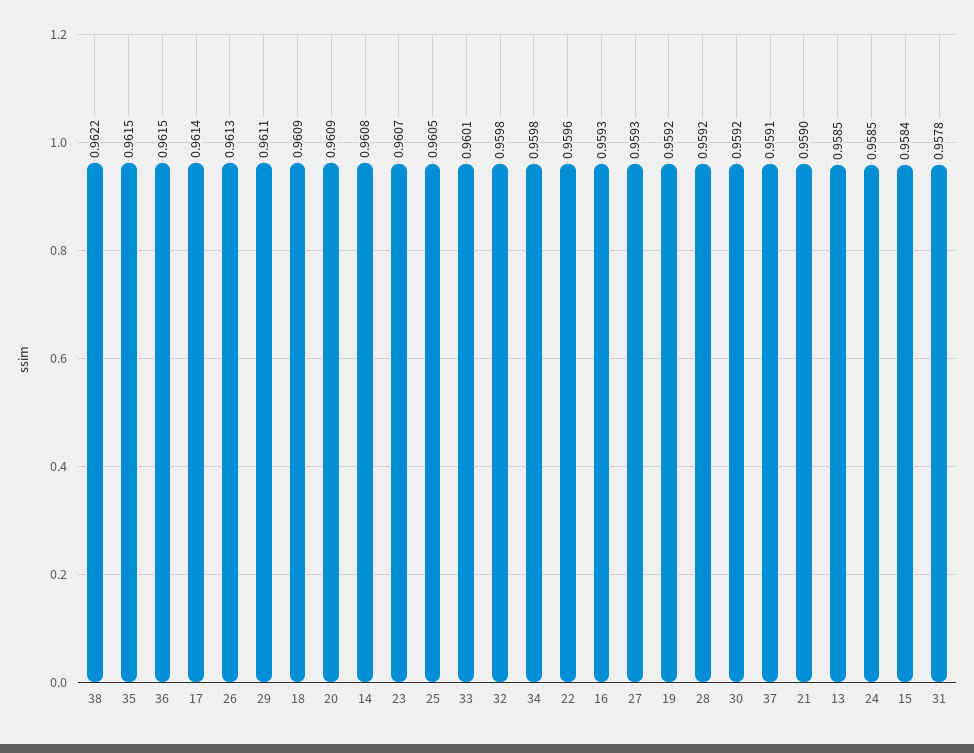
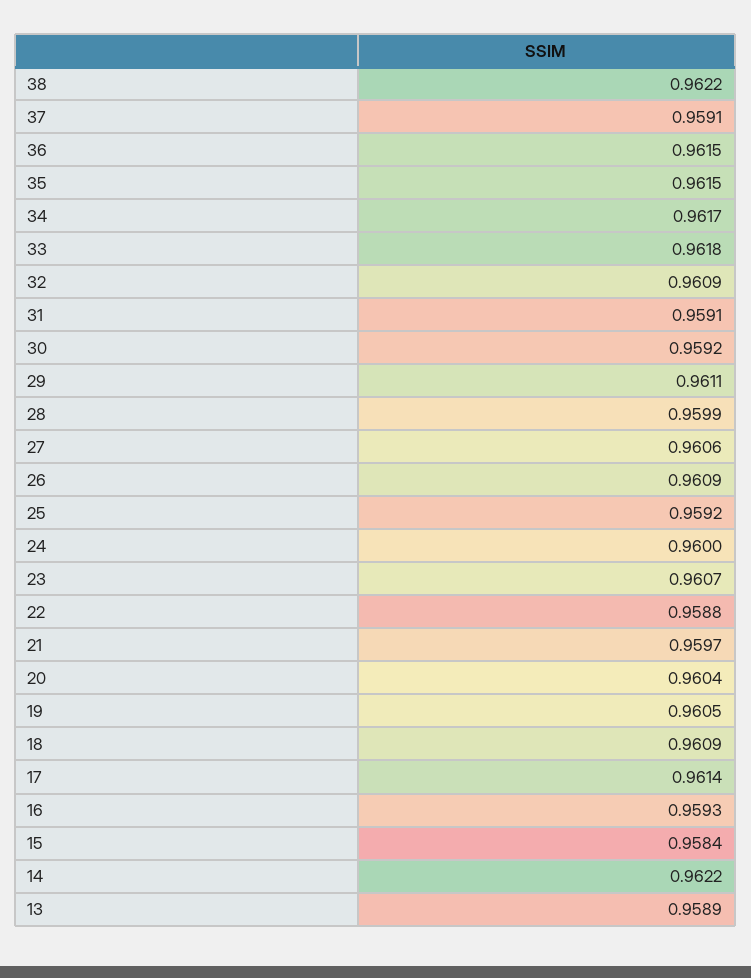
  {
    "38": 0.9622,
    "35": 0.9615,
    "36": 0.9615,
    "17": 0.9614,
-   "26": 0.9613,
+   "26": 0.9609,
    "29": 0.9611,
    "18": 0.9609,
-   "20": 0.9609,
+   "20": 0.9604,
-   "14": 0.9608,
+   "14": 0.9622,
    "23": 0.9607,
-   "25": 0.9605,
+   "25": 0.9592,
-   "33": 0.9601,
+   "33": 0.9618,
-   "32": 0.9598,
+   "32": 0.9609,
-   "34": 0.9598,
+   "34": 0.9617,
-   "22": 0.9596,
+   "22": 0.9588,
    "16": 0.9593,
-   "27": 0.9593,
+   "27": 0.9606,
-   "19": 0.9592,
+   "19": 0.9605,
-   "28": 0.9592,
+   "28": 0.9599,
    "30": 0.9592,
    "37": 0.9591,
-   "21": 0.959,
+   "21": 0.9597,
-   "13": 0.9585,
+   "13": 0.9589,
-   "24": 0.9585,
+   "24": 0.96,
    "15": 0.9584,
-   "31": 0.9578
+   "31": 0.9591
  }

